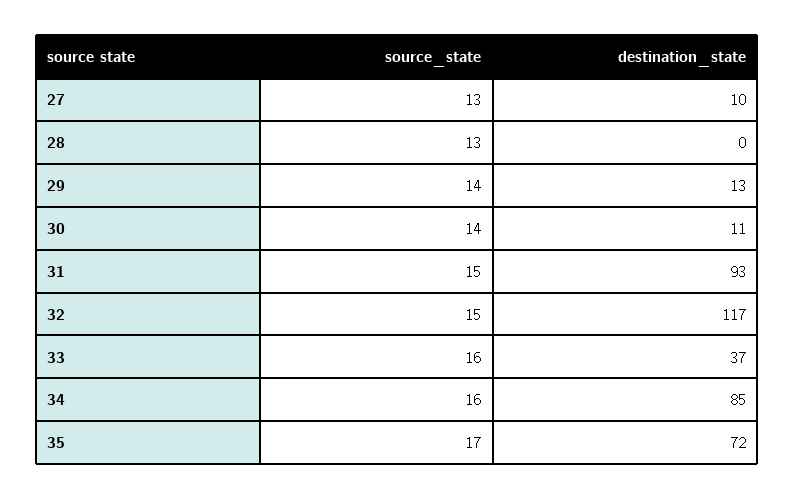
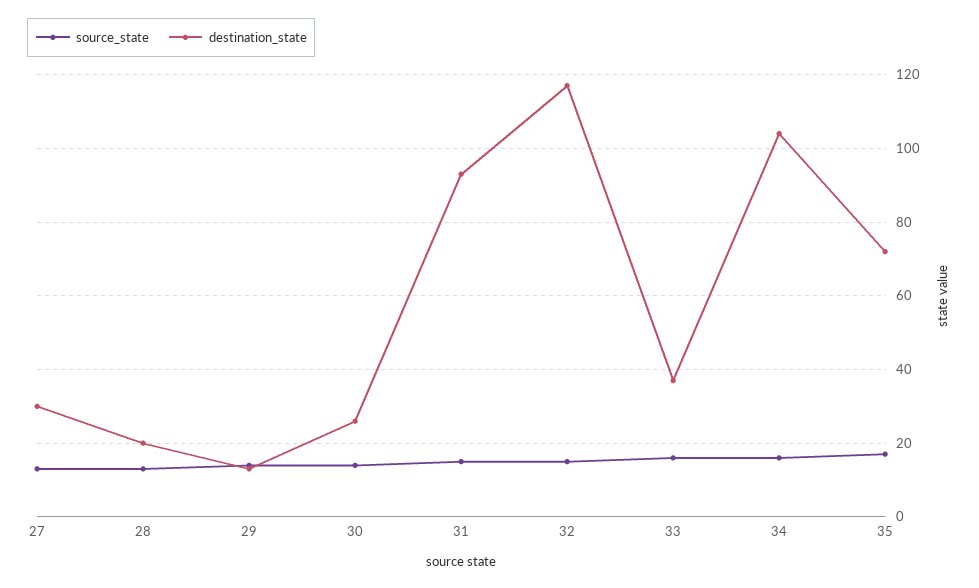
  {
    "source_state": {
      "27": 13,
      "28": 13,
      "29": 14,
      "30": 14,
      "31": 15,
      "32": 15,
      "33": 16,
      "34": 16,
      "35": 17
    },
    "destination_state": {
-     "27": 10,
+     "27": 30,
-     "28": 0,
+     "28": 20,
      "29": 13,
-     "30": 11,
+     "30": 25,
      "31": 93,
      "32": 117,
      "33": 37,
-     "34": 85,
+     "34": 105,
      "35": 72
    }
  }

